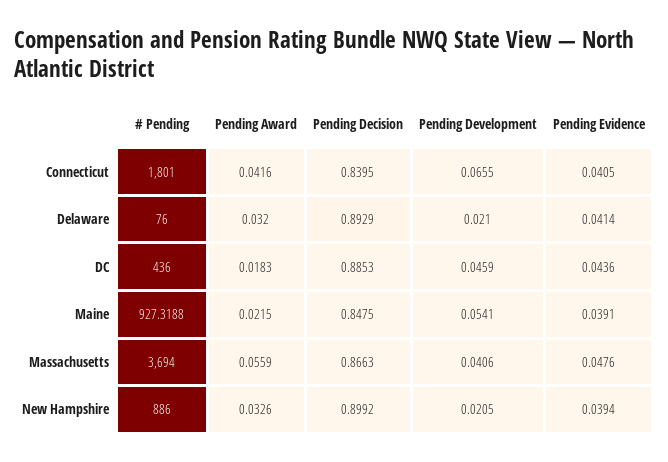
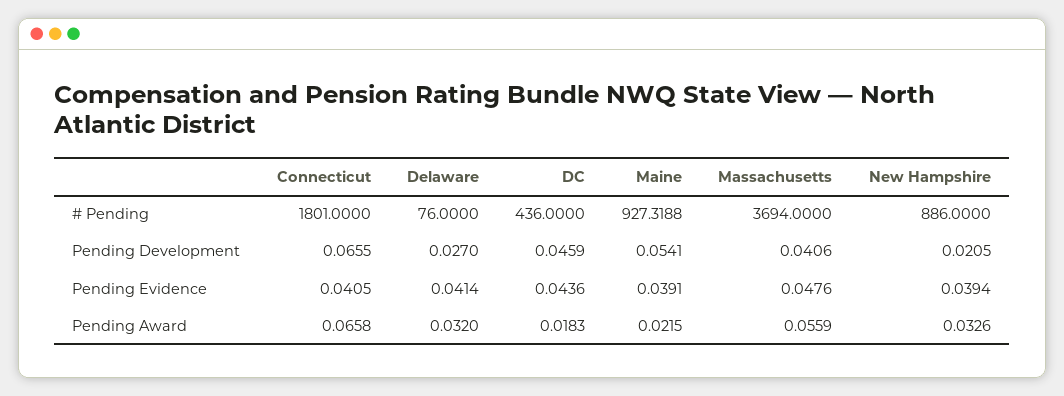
  {
    "# Pending": {
      "Connecticut": 1801,
      "Delaware": 76,
      "DC": 436,
      "Maine": 927.3188,
      "Massachusetts": 3694,
      "New Hampshire": 886
    },
    "Pending Award": {
-     "Connecticut": 0.0416,
+     "Connecticut": 0.0658,
      "Delaware": 0.032,
      "DC": 0.0183,
      "Maine": 0.0215,
      "Massachusetts": 0.0559,
      "New Hampshire": 0.0326
    },
-   "Pending Decision": {
-     "Connecticut": 0.8395,
-     "Delaware": 0.8929,
-     "DC": 0.8853,
-     "Maine": 0.8475,
-     "Massachusetts": 0.8663,
-     "New Hampshire": 0.8992
-   },
    "Pending Development": {
      "Connecticut": 0.0655,
-     "Delaware": 0.021,
+     "Delaware": 0.027,
      "DC": 0.0459,
      "Maine": 0.0541,
      "Massachusetts": 0.0406,
      "New Hampshire": 0.0205
    },
    "Pending Evidence": {
      "Connecticut": 0.0405,
      "Delaware": 0.0414,
      "DC": 0.0436,
      "Maine": 0.0391,
      "Massachusetts": 0.0476,
      "New Hampshire": 0.0394
    }
  }

